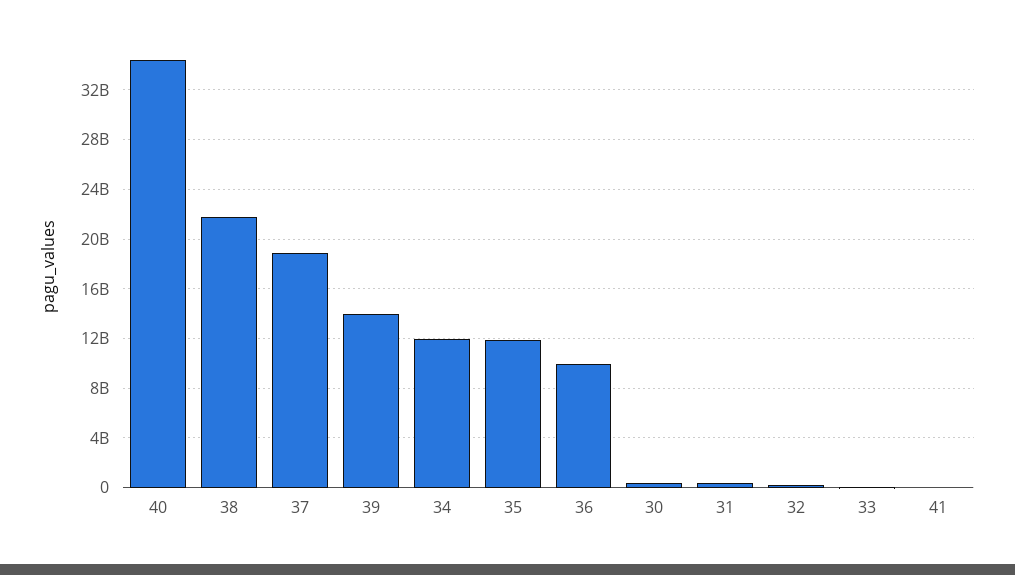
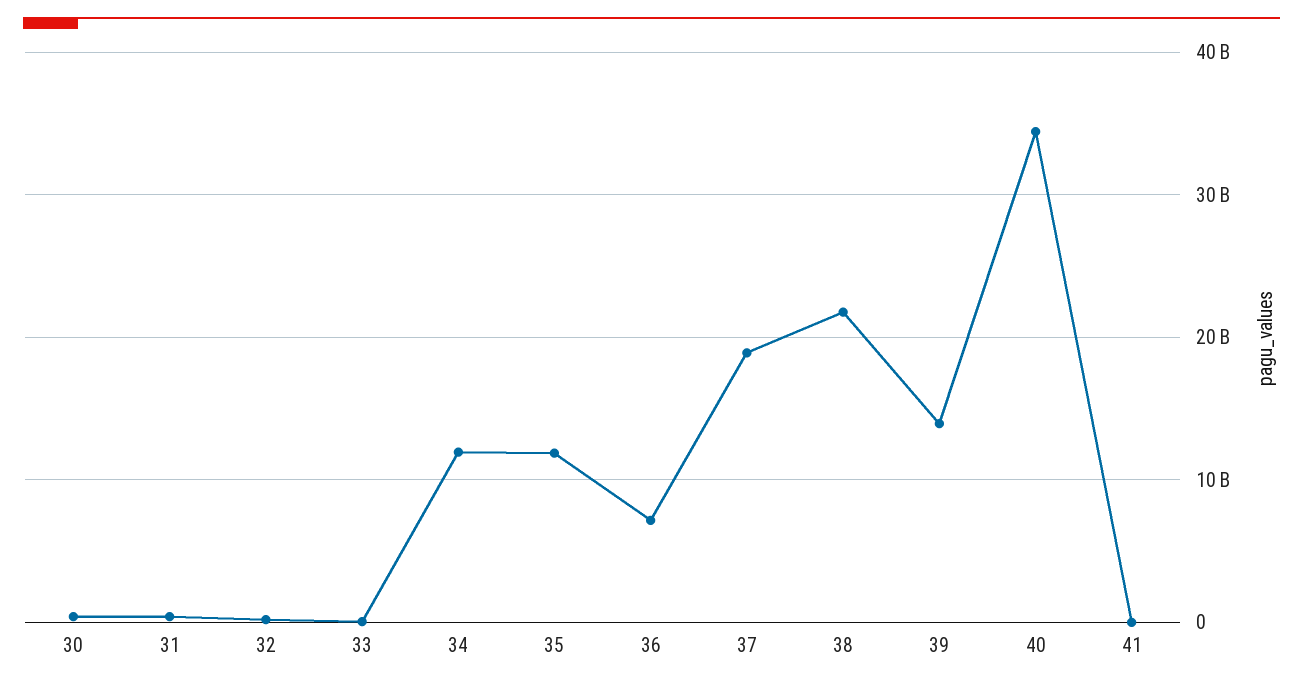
  {
    "40": 34500000000,
    "38": 22000000000,
    "37": 19000000000,
    "39": 14000000000,
    "34": 12000000000,
    "35": 12000000000,
-   "36": 10000000000,
+   "36": 7000000000,
    "30": 500000000,
    "31": 500000000,
    "32": 0,
    "33": 0,
    "41": 0
  }

